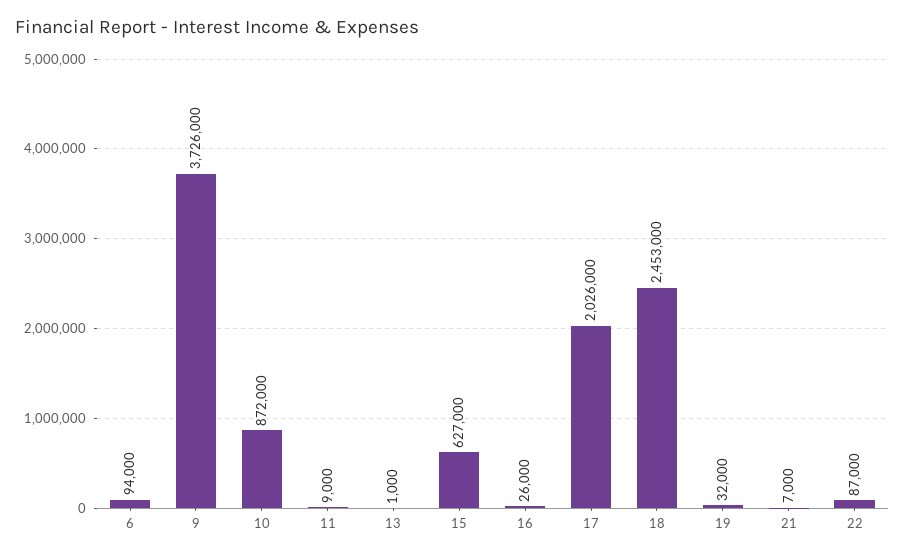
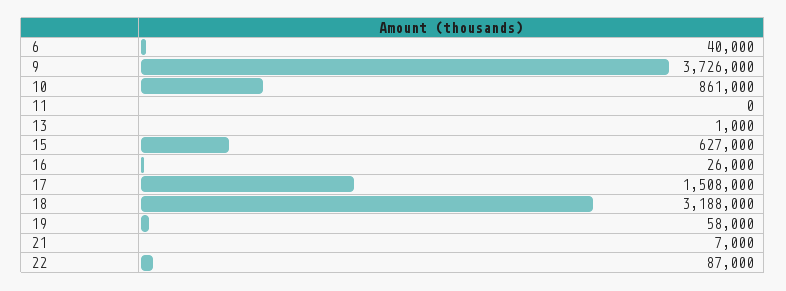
  {
-   "6": 94000,
+   "6": 40000,
    "9": 3726000,
-   "10": 872000,
+   "10": 861000,
-   "11": 9000,
+   "11": 0,
    "13": 1000,
    "15": 627000,
    "16": 26000,
-   "17": 2026000,
+   "17": 1508000,
-   "18": 2453000,
+   "18": 3188000,
-   "19": 32000,
+   "19": 58000,
    "21": 7000,
    "22": 87000
  }

